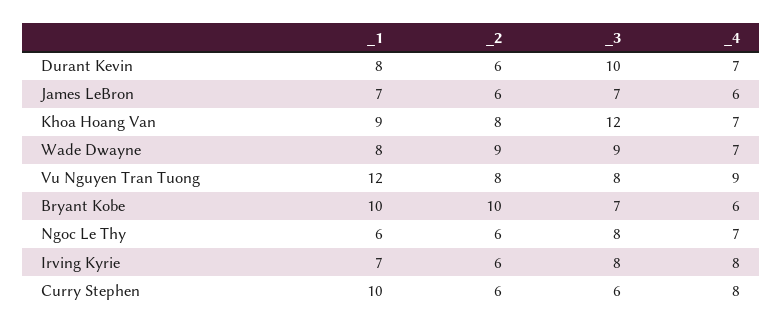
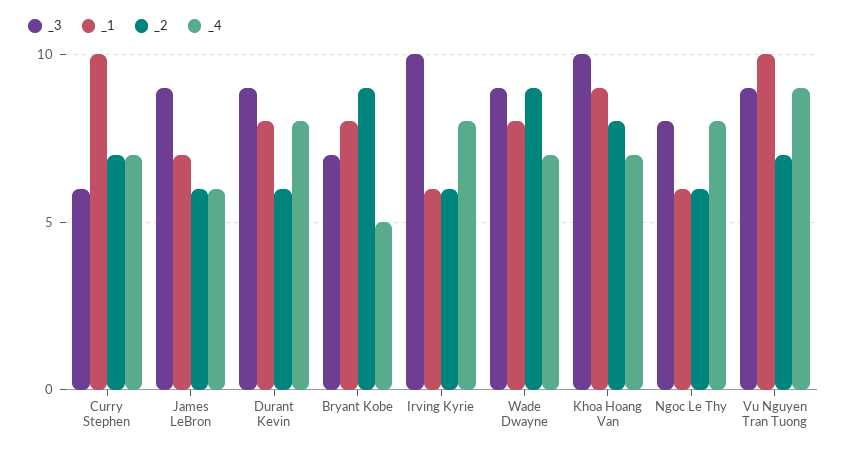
  {
    "_1": {
      "Durant Kevin": 8,
      "James LeBron": 7,
      "Khoa Hoang Van": 9,
      "Wade Dwayne": 8,
-     "Vu Nguyen Tran Tuong": 12,
+     "Vu Nguyen Tran Tuong": 10,
-     "Bryant Kobe": 10,
+     "Bryant Kobe": 8,
      "Ngoc Le Thy": 6,
-     "Irving Kyrie": 7,
+     "Irving Kyrie": 6,
      "Curry Stephen": 10
    },
    "_2": {
      "Durant Kevin": 6,
      "James LeBron": 6,
      "Khoa Hoang Van": 8,
      "Wade Dwayne": 9,
-     "Vu Nguyen Tran Tuong": 8,
+     "Vu Nguyen Tran Tuong": 7,
-     "Bryant Kobe": 10,
+     "Bryant Kobe": 9,
      "Ngoc Le Thy": 6,
      "Irving Kyrie": 6,
-     "Curry Stephen": 6
+     "Curry Stephen": 7
    },
    "_3": {
-     "Durant Kevin": 10,
+     "Durant Kevin": 9,
-     "James LeBron": 7,
+     "James LeBron": 9,
-     "Khoa Hoang Van": 12,
+     "Khoa Hoang Van": 10,
      "Wade Dwayne": 9,
-     "Vu Nguyen Tran Tuong": 8,
+     "Vu Nguyen Tran Tuong": 9,
      "Bryant Kobe": 7,
      "Ngoc Le Thy": 8,
-     "Irving Kyrie": 8,
+     "Irving Kyrie": 10,
      "Curry Stephen": 6
    },
    "_4": {
-     "Durant Kevin": 7,
+     "Durant Kevin": 8,
      "James LeBron": 6,
      "Khoa Hoang Van": 7,
      "Wade Dwayne": 7,
      "Vu Nguyen Tran Tuong": 9,
-     "Bryant Kobe": 6,
+     "Bryant Kobe": 5,
-     "Ngoc Le Thy": 7,
+     "Ngoc Le Thy": 8,
      "Irving Kyrie": 8,
-     "Curry Stephen": 8
+     "Curry Stephen": 7
    }
  }

